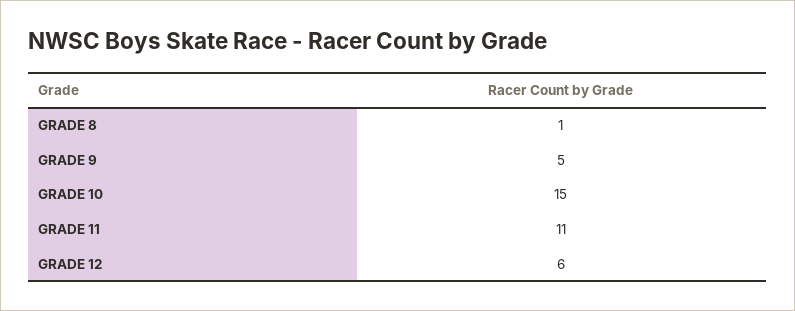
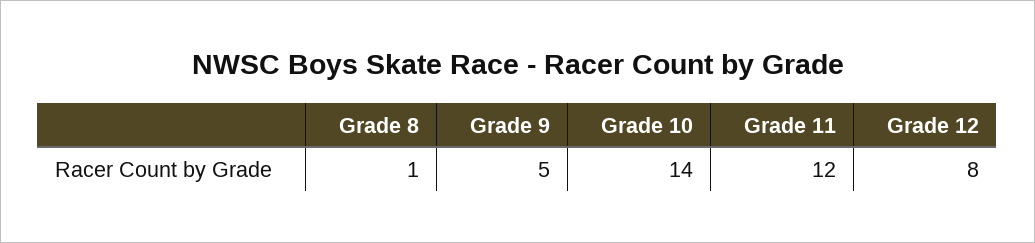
  {
    "GRADE 8": 1,
    "GRADE 9": 5,
-   "GRADE 10": 15,
+   "GRADE 10": 14,
-   "GRADE 11": 11,
+   "GRADE 11": 12,
-   "GRADE 12": 6
+   "GRADE 12": 8
  }

